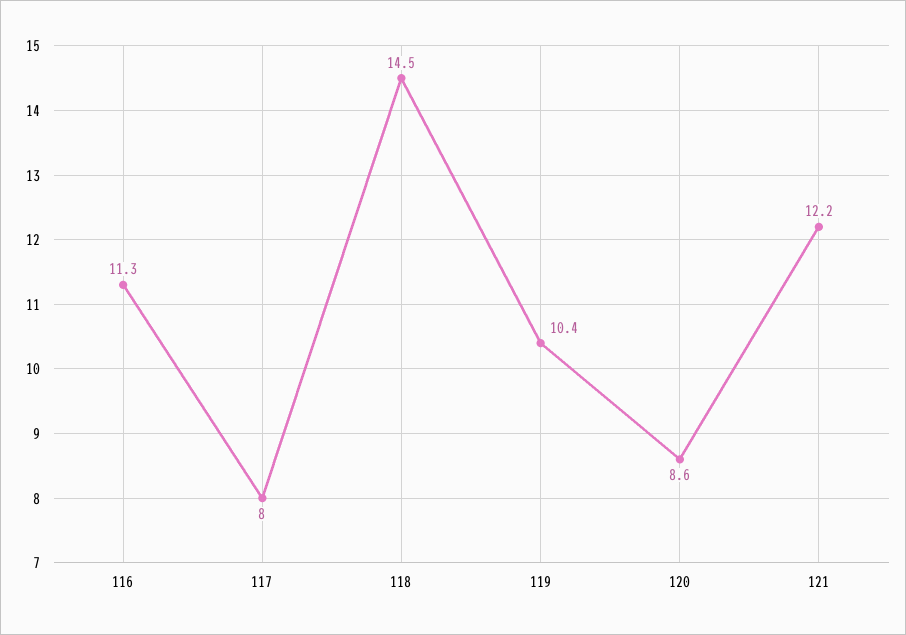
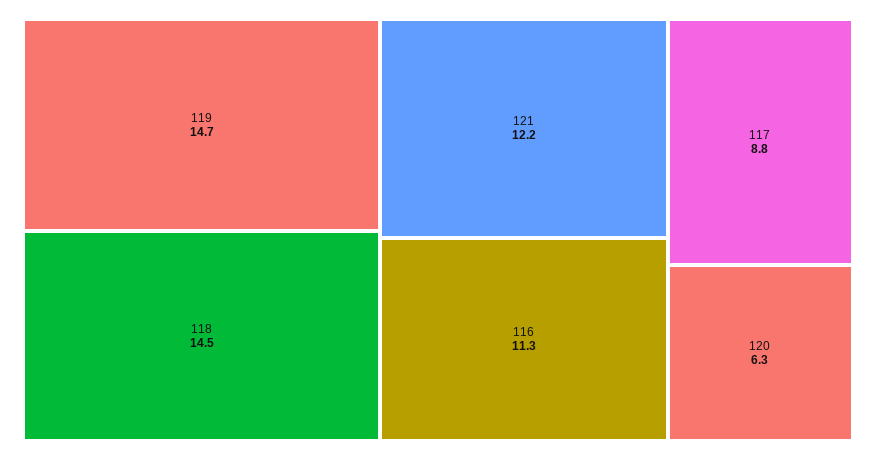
  {
    "116": 11.3,
-   "117": 8,
+   "117": 8.8,
    "118": 14.5,
-   "119": 10.4,
+   "119": 14.7,
-   "120": 8.6,
+   "120": 6.3,
    "121": 12.2
  }

